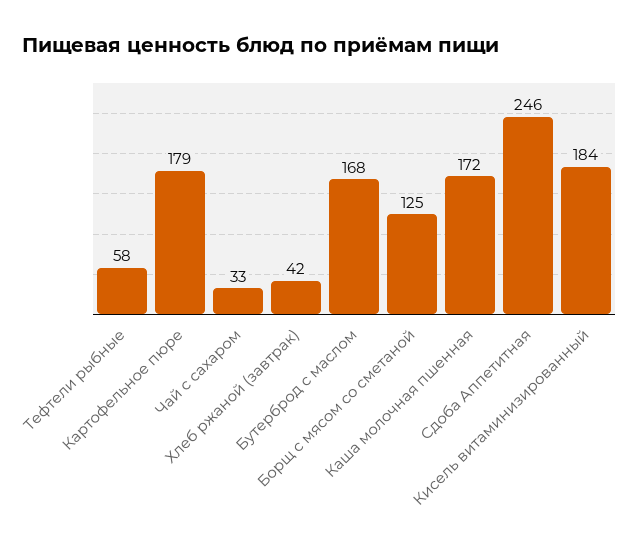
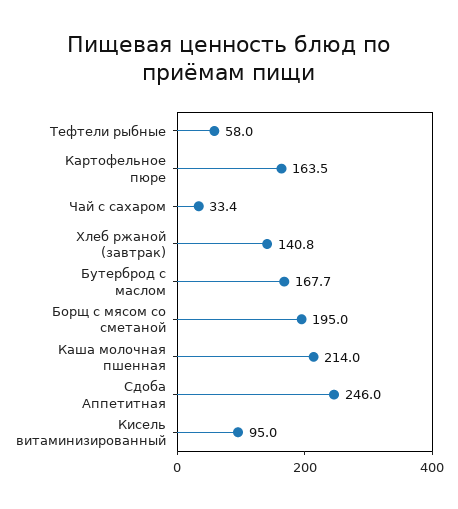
  {
    "Тефтели рыбные": 58,
-   "Картофельное пюре": 179,
+   "Картофельное пюре": 163.5,
    "Чай с сахаром": 33.4,
-   "Хлеб ржаной (завтрак)": 42,
+   "Хлеб ржаной (завтрак)": 140.8,
    "Бутерброд с маслом": 167.7,
-   "Борщ с мясом со сметаной": 125,
+   "Борщ с мясом со сметаной": 195,
-   "Каша молочная пшенная": 172,
+   "Каша молочная пшенная": 214,
    "Сдоба Аппетитная": 246,
-   "Кисель витаминизированный": 184
+   "Кисель витаминизированный": 95
  }

